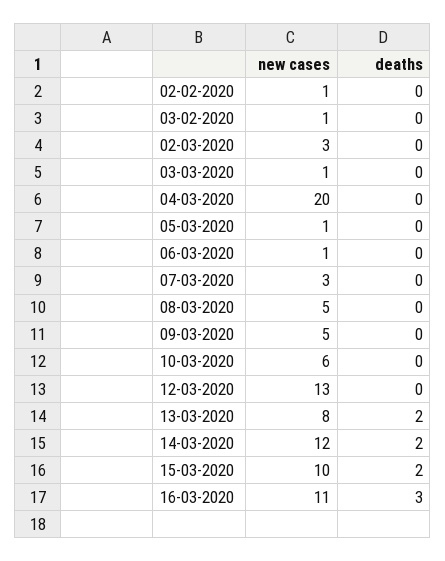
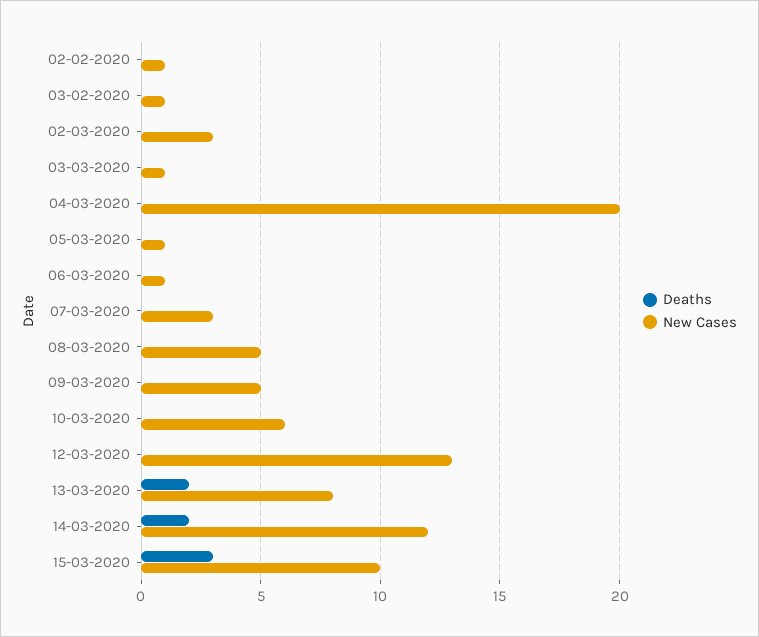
  {
    "new cases": {
      "02-02-2020": 1,
      "03-02-2020": 1,
      "02-03-2020": 3,
      "03-03-2020": 1,
      "04-03-2020": 20,
      "05-03-2020": 1,
      "06-03-2020": 1,
      "07-03-2020": 3,
      "08-03-2020": 5,
      "09-03-2020": 5,
      "10-03-2020": 6,
      "12-03-2020": 13,
      "13-03-2020": 8,
      "14-03-2020": 12,
-     "15-03-2020": 10,
+     "15-03-2020": 10
-     "16-03-2020": 11
    },
    "deaths": {
      "02-02-2020": 0,
      "03-02-2020": 0,
      "02-03-2020": 0,
      "03-03-2020": 0,
      "04-03-2020": 0,
      "05-03-2020": 0,
      "06-03-2020": 0,
      "07-03-2020": 0,
      "08-03-2020": 0,
      "09-03-2020": 0,
      "10-03-2020": 0,
      "12-03-2020": 0,
      "13-03-2020": 2,
      "14-03-2020": 2,
-     "15-03-2020": 2,
+     "15-03-2020": 3
-     "16-03-2020": 3
    }
  }

